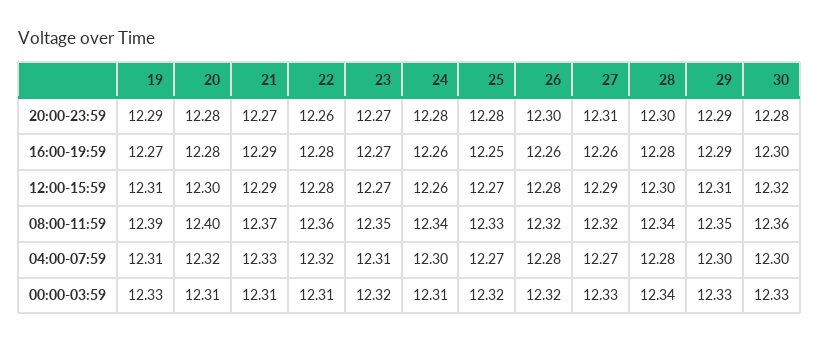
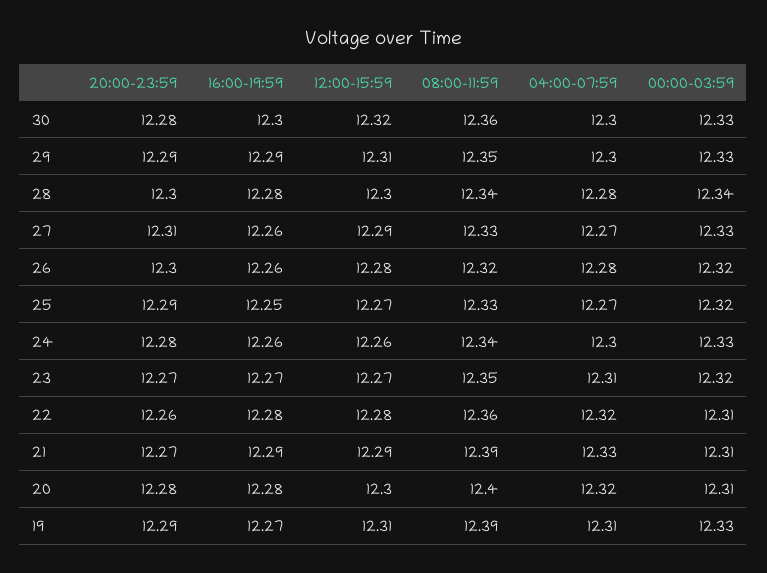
  {
    "19": {
      "20:00-23:59": 12.29,
      "16:00-19:59": 12.27,
      "12:00-15:59": 12.31,
      "08:00-11:59": 12.39,
      "04:00-07:59": 12.31,
      "00:00-03:59": 12.33
    },
    "20": {
      "20:00-23:59": 12.28,
      "16:00-19:59": 12.28,
      "12:00-15:59": 12.3,
      "08:00-11:59": 12.4,
      "04:00-07:59": 12.32,
      "00:00-03:59": 12.31
    },
    "21": {
      "20:00-23:59": 12.27,
      "16:00-19:59": 12.29,
      "12:00-15:59": 12.29,
-     "08:00-11:59": 12.37,
+     "08:00-11:59": 12.39,
      "04:00-07:59": 12.33,
      "00:00-03:59": 12.31
    },
    "22": {
      "20:00-23:59": 12.26,
      "16:00-19:59": 12.28,
      "12:00-15:59": 12.28,
      "08:00-11:59": 12.36,
      "04:00-07:59": 12.32,
      "00:00-03:59": 12.31
    },
    "23": {
      "20:00-23:59": 12.27,
      "16:00-19:59": 12.27,
      "12:00-15:59": 12.27,
      "08:00-11:59": 12.35,
      "04:00-07:59": 12.31,
      "00:00-03:59": 12.32
    },
    "24": {
      "20:00-23:59": 12.28,
      "16:00-19:59": 12.26,
      "12:00-15:59": 12.26,
      "08:00-11:59": 12.34,
      "04:00-07:59": 12.3,
-     "00:00-03:59": 12.31
+     "00:00-03:59": 12.33
    },
    "25": {
-     "20:00-23:59": 12.28,
+     "20:00-23:59": 12.29,
      "16:00-19:59": 12.25,
      "12:00-15:59": 12.27,
      "08:00-11:59": 12.33,
      "04:00-07:59": 12.27,
      "00:00-03:59": 12.32
    },
    "26": {
      "20:00-23:59": 12.3,
      "16:00-19:59": 12.26,
      "12:00-15:59": 12.28,
      "08:00-11:59": 12.32,
      "04:00-07:59": 12.28,
      "00:00-03:59": 12.32
    },
    "27": {
      "20:00-23:59": 12.31,
      "16:00-19:59": 12.26,
      "12:00-15:59": 12.29,
-     "08:00-11:59": 12.32,
+     "08:00-11:59": 12.33,
      "04:00-07:59": 12.27,
      "00:00-03:59": 12.33
    },
    "28": {
      "20:00-23:59": 12.3,
      "16:00-19:59": 12.28,
      "12:00-15:59": 12.3,
      "08:00-11:59": 12.34,
      "04:00-07:59": 12.28,
      "00:00-03:59": 12.34
    },
    "29": {
      "20:00-23:59": 12.29,
      "16:00-19:59": 12.29,
      "12:00-15:59": 12.31,
      "08:00-11:59": 12.35,
      "04:00-07:59": 12.3,
      "00:00-03:59": 12.33
    },
    "30": {
      "20:00-23:59": 12.28,
      "16:00-19:59": 12.3,
      "12:00-15:59": 12.32,
      "08:00-11:59": 12.36,
      "04:00-07:59": 12.3,
      "00:00-03:59": 12.33
    }
  }

